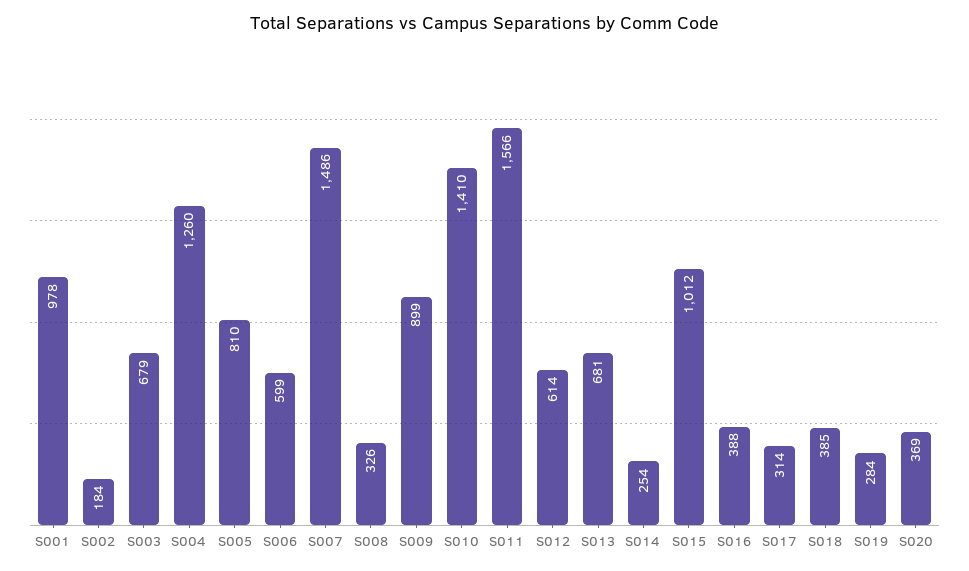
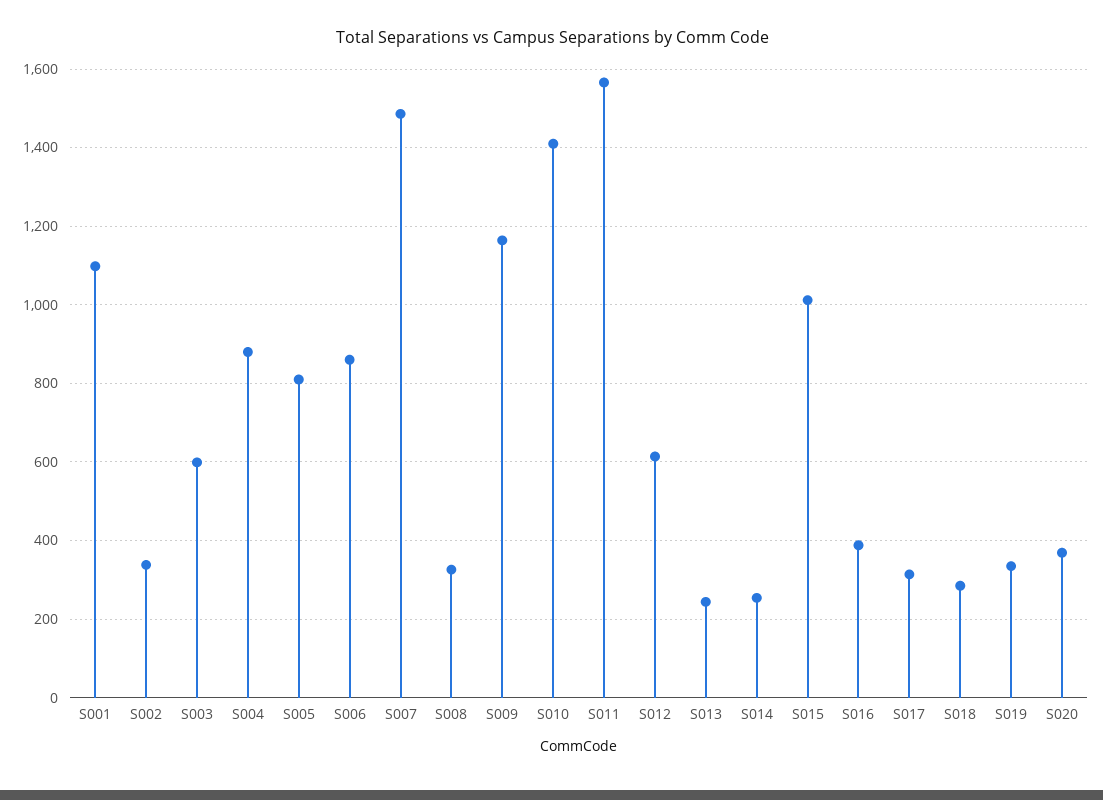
  {
-   "S001": 978,
+   "S001": 1100,
-   "S002": 184,
+   "S002": 340,
-   "S003": 679,
+   "S003": 600,
-   "S004": 1260,
+   "S004": 880,
    "S005": 810,
-   "S006": 599,
+   "S006": 860,
    "S007": 1486,
    "S008": 326,
-   "S009": 899,
+   "S009": 1160,
    "S010": 1410,
    "S011": 1566,
    "S012": 614,
-   "S013": 681,
+   "S013": 240,
    "S014": 254,
    "S015": 1012,
    "S016": 388,
    "S017": 314,
-   "S018": 385,
+   "S018": 280,
-   "S019": 284,
+   "S019": 340,
    "S020": 369
  }

